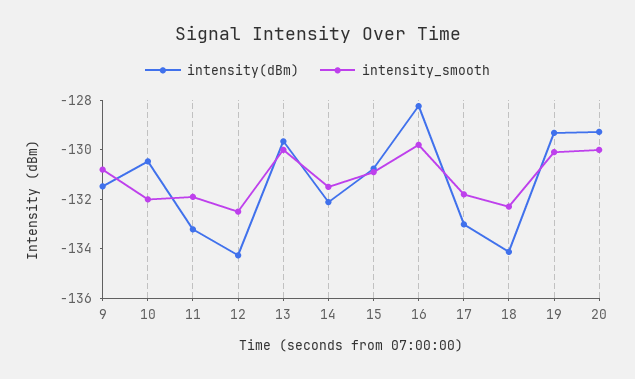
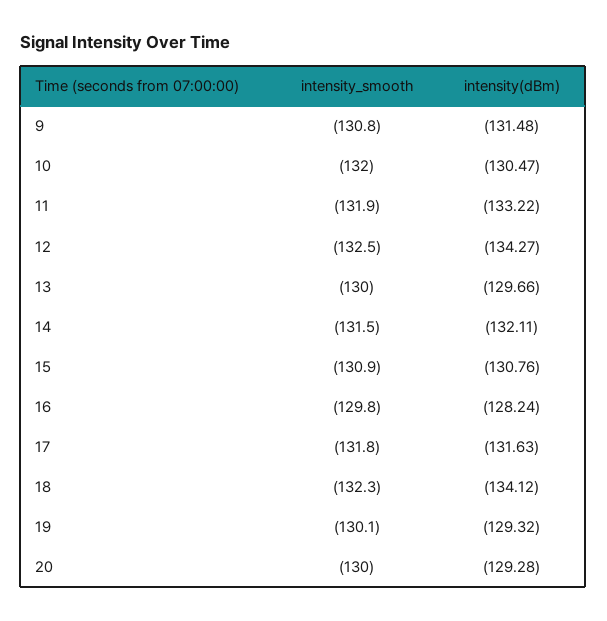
  {
    "intensity(dBm)": {
      "9": -131.48,
      "10": -130.47,
      "11": -133.22,
      "12": -134.27,
      "13": -129.66,
      "14": -132.11,
      "15": -130.76,
      "16": -128.24,
-     "17": -133,
+     "17": -131.63,
      "18": -134.12,
      "19": -129.32,
      "20": -129.28
    },
    "intensity_smooth": {
      "9": -130.8,
      "10": -132,
      "11": -131.9,
      "12": -132.5,
      "13": -130,
      "14": -131.5,
      "15": -130.9,
      "16": -129.8,
      "17": -131.8,
      "18": -132.3,
      "19": -130.1,
      "20": -130
    }
  }

